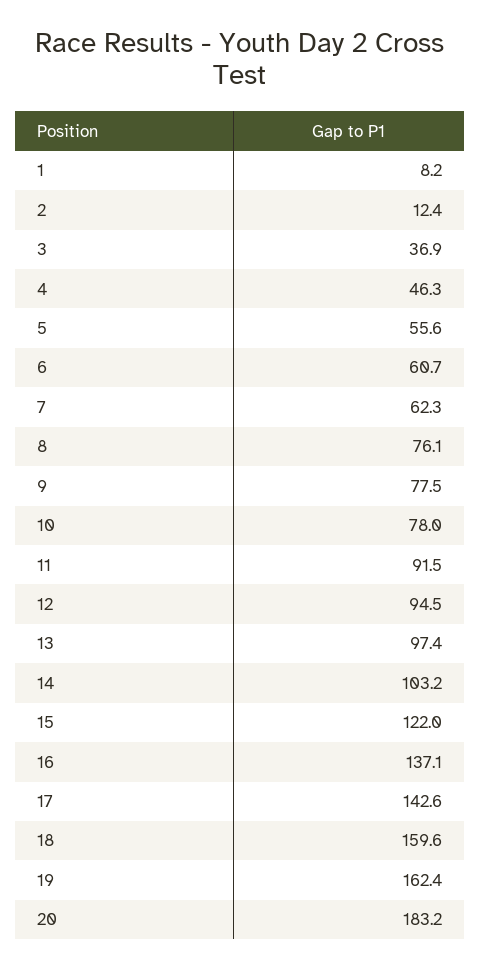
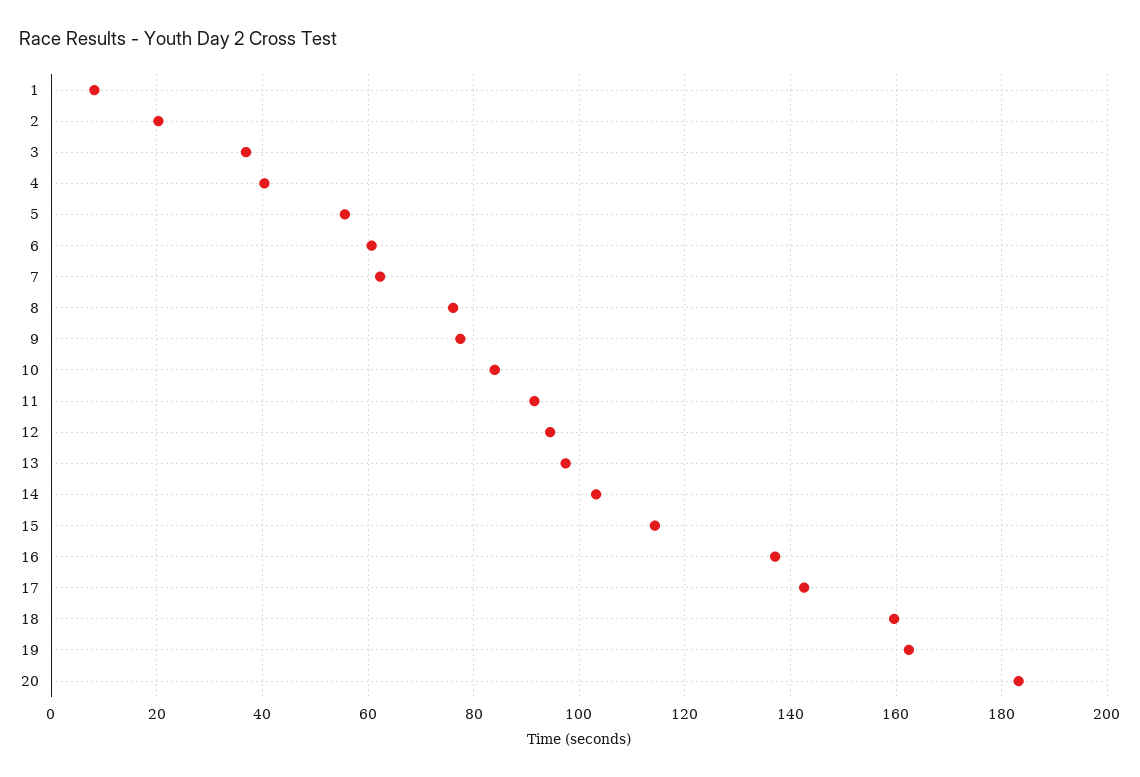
  {
    "1": 8.2,
-   "2": 12.4,
+   "2": 20,
    "3": 36.9,
-   "4": 46.3,
+   "4": 40,
    "5": 55.6,
    "6": 60.7,
    "7": 62.3,
    "8": 76.1,
    "9": 77.5,
-   "10": 78,
+   "10": 84,
    "11": 91.5,
    "12": 94.5,
    "13": 97.4,
    "14": 103.2,
-   "15": 122,
+   "15": 114,
    "16": 137.1,
    "17": 142.6,
    "18": 159.6,
    "19": 162.4,
    "20": 183.2
  }

